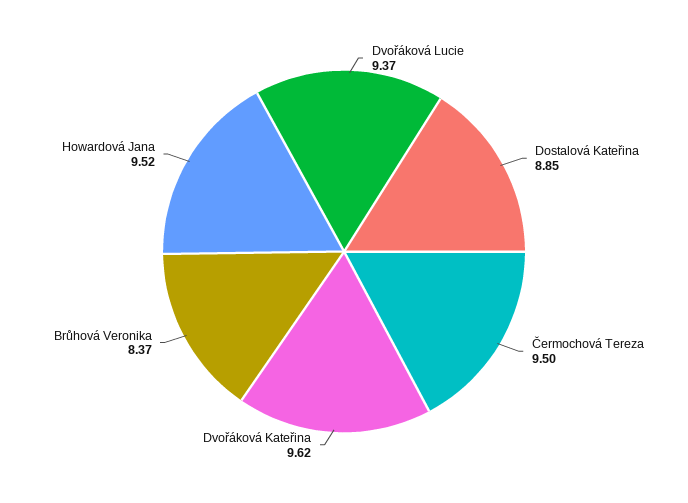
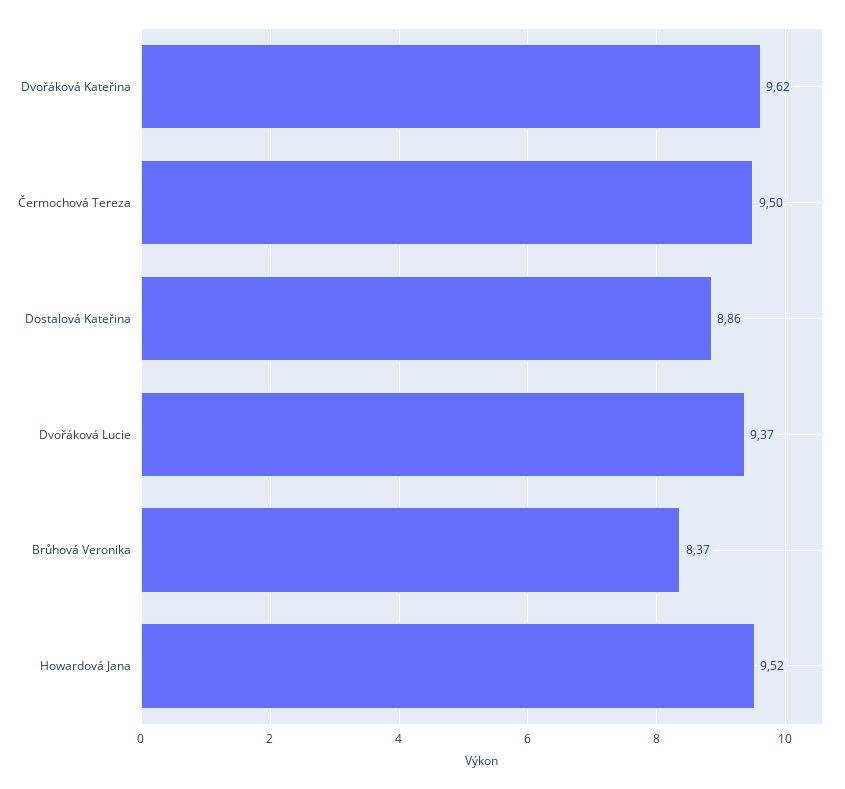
  {
    "Dvořáková Lucie": 9.37,
-   "Dostalová Kateřina": 8.85,
+   "Dostalová Kateřina": 8.86,
    "Čermochová Tereza": 9.5,
    "Dvořáková Kateřina": 9.62,
    "Brůhová Veronika": 8.37,
    "Howardová Jana": 9.52
  }

